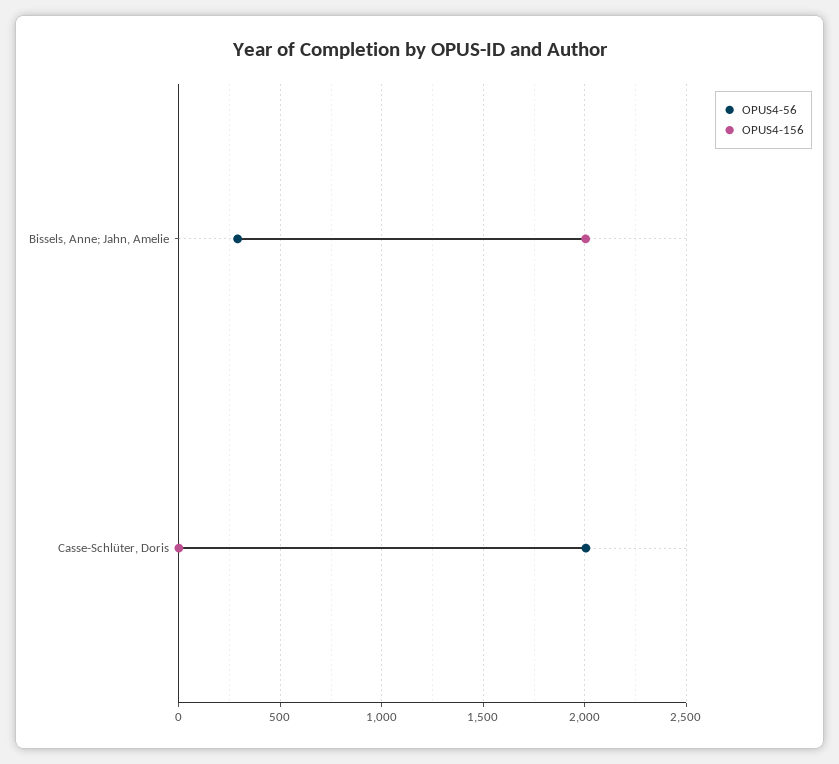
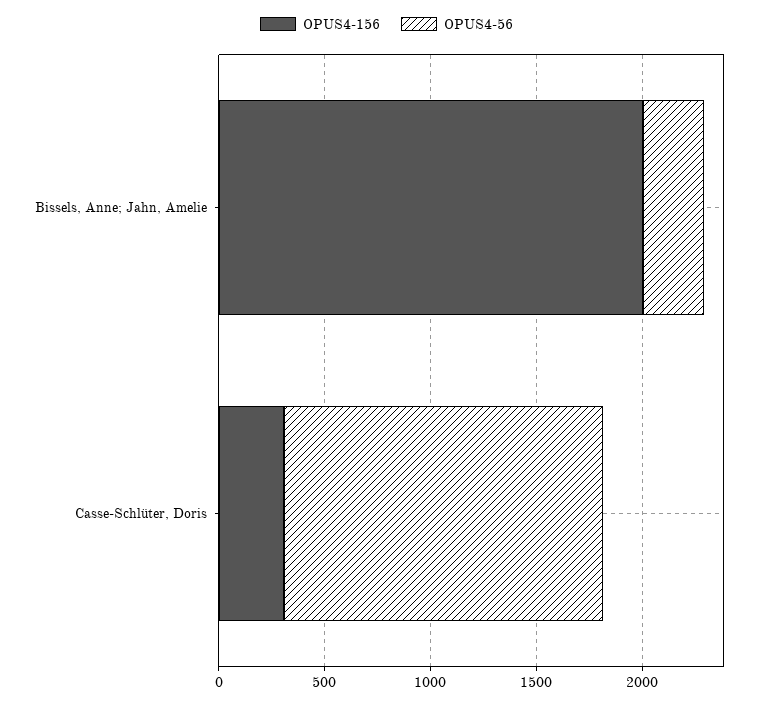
  {
    "OPUS4-56": {
      "Bissels, Anne; Jahn, Amelie": 300,
-     "Casse-Schlüter, Doris": 2000
+     "Casse-Schlüter, Doris": 1500
    },
    "OPUS4-156": {
      "Bissels, Anne; Jahn, Amelie": 2000,
-     "Casse-Schlüter, Doris": 0
+     "Casse-Schlüter, Doris": 300
    }
  }

